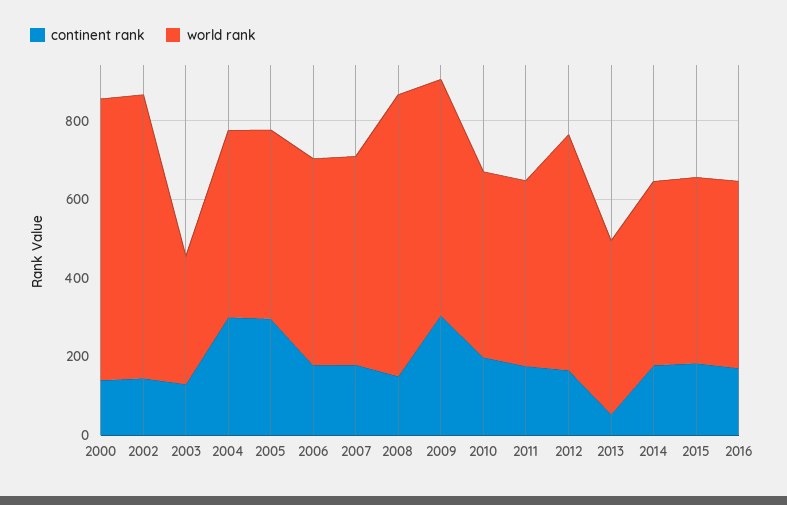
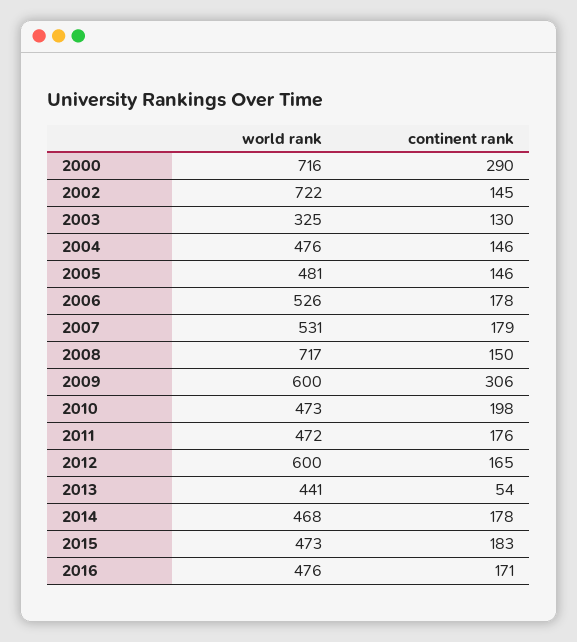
  {
    "continent rank": {
-     "2000": 150,
+     "2000": 290,
      "2002": 145,
      "2003": 130,
-     "2004": 300,
+     "2004": 146,
-     "2005": 300,
+     "2005": 146,
      "2006": 178,
      "2007": 179,
      "2008": 150,
      "2009": 306,
      "2010": 198,
      "2011": 176,
      "2012": 165,
      "2013": 54,
      "2014": 178,
      "2015": 183,
      "2016": 171
    },
    "world rank": {
      "2000": 716,
      "2002": 722,
      "2003": 325,
      "2004": 476,
      "2005": 481,
      "2006": 526,
      "2007": 531,
      "2008": 717,
      "2009": 600,
      "2010": 473,
      "2011": 472,
      "2012": 600,
      "2013": 441,
      "2014": 468,
      "2015": 473,
      "2016": 476
    }
  }

